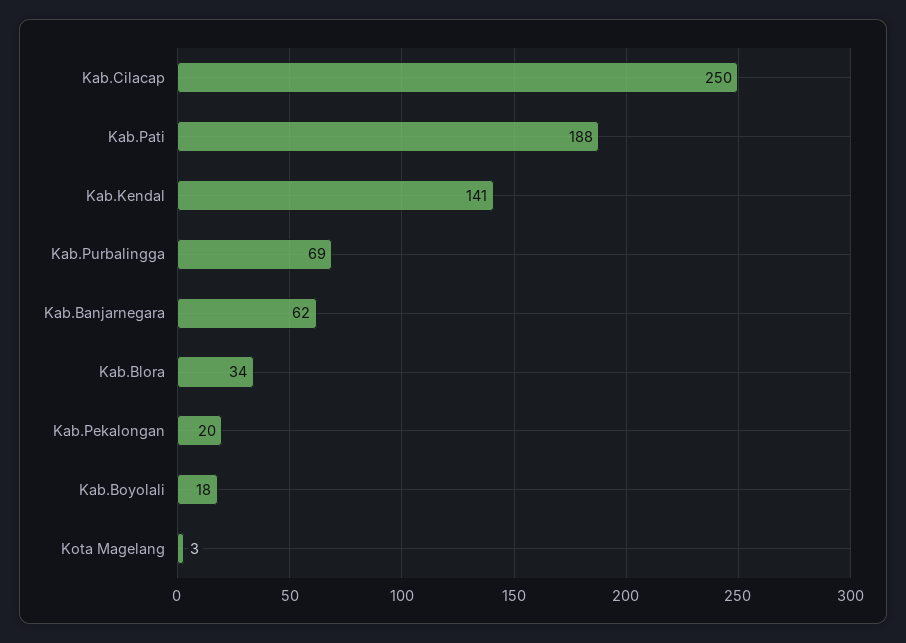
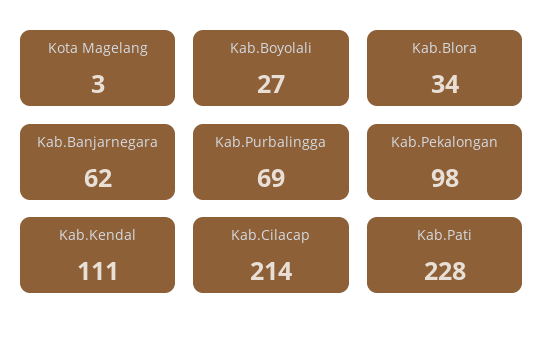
  {
-   "Kab.Cilacap": 250,
+   "Kab.Cilacap": 214,
-   "Kab.Pati": 188,
+   "Kab.Pati": 228,
-   "Kab.Kendal": 141,
+   "Kab.Kendal": 111,
    "Kab.Purbalingga": 69,
    "Kab.Banjarnegara": 62,
    "Kab.Blora": 34,
-   "Kab.Pekalongan": 20,
+   "Kab.Pekalongan": 98,
-   "Kab.Boyolali": 18,
+   "Kab.Boyolali": 27,
    "Kota Magelang": 3
  }

